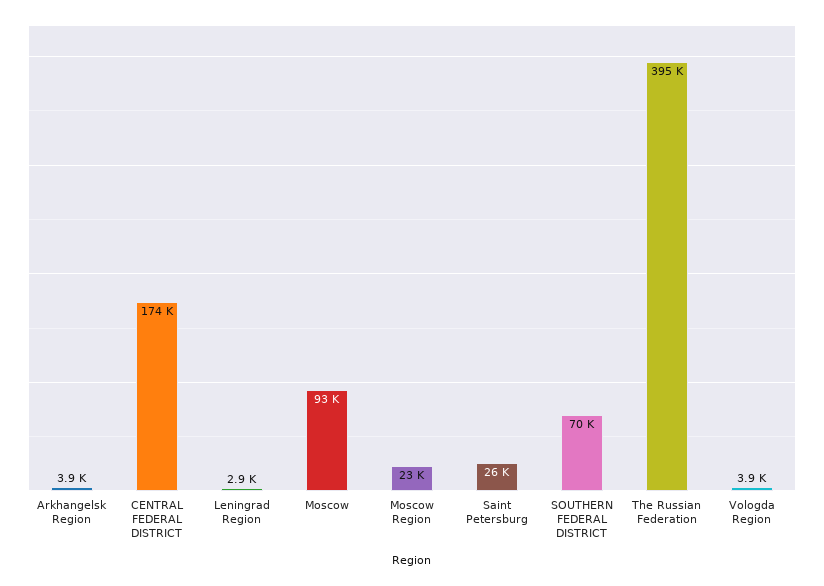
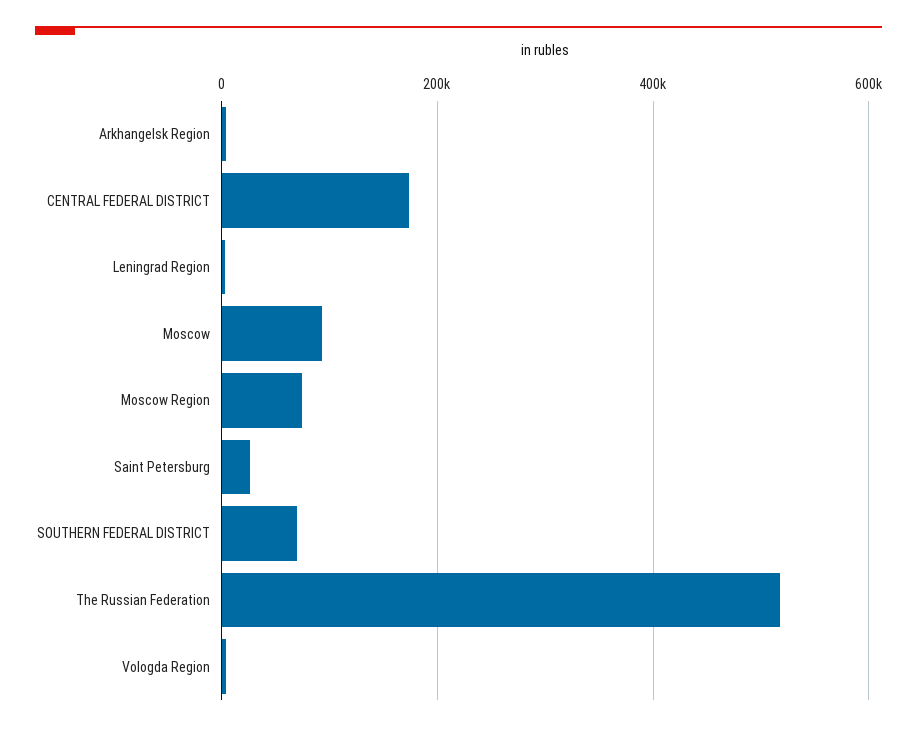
  {
    "Arkhangelsk Region": 3900,
    "CENTRAL FEDERAL DISTRICT": 174000,
    "Leningrad Region": 2900,
    "Moscow": 93000,
-   "Moscow Region": 23000,
+   "Moscow Region": 80000,
    "Saint Petersburg": 26000,
    "SOUTHERN FEDERAL DISTRICT": 70000,
-   "The Russian Federation": 395000,
+   "The Russian Federation": 520000,
    "Vologda Region": 3900
  }

